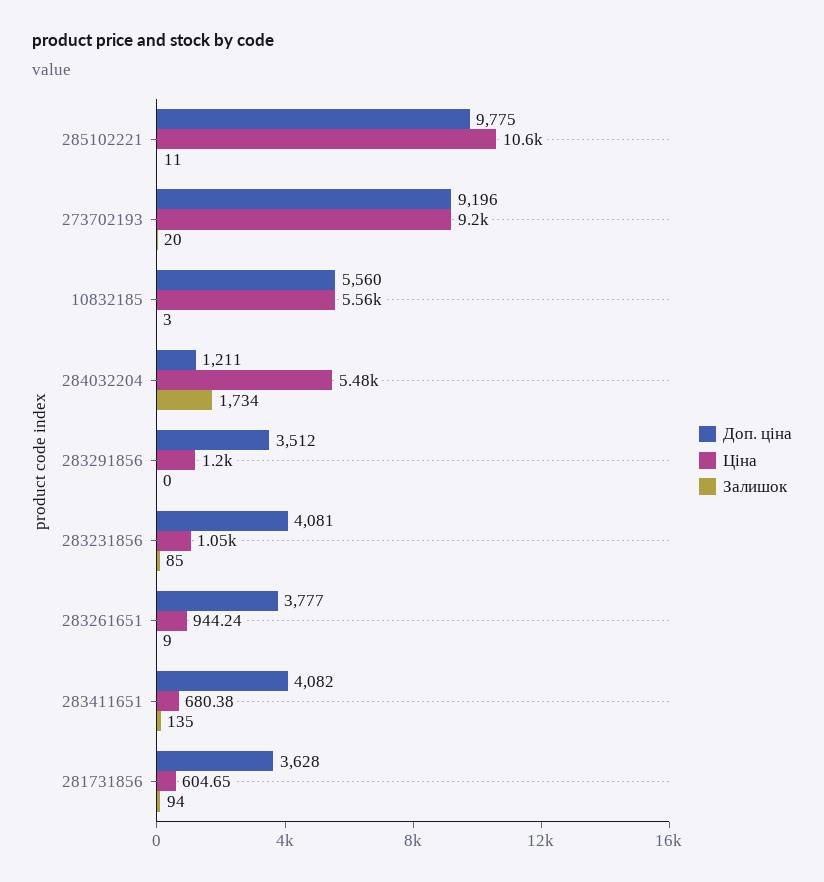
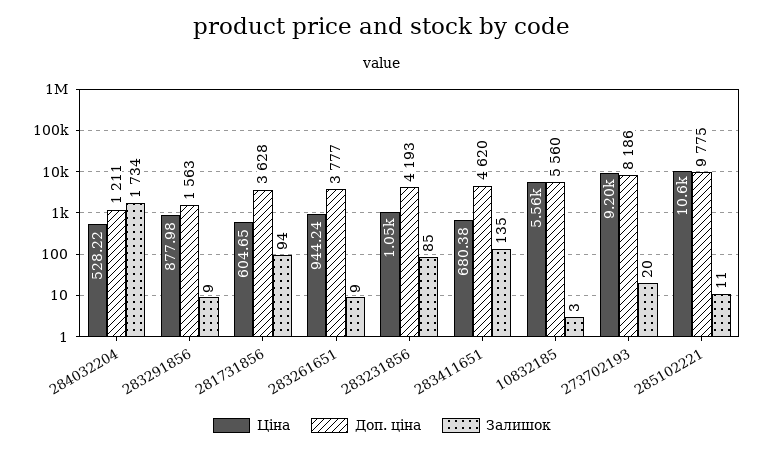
  {
    "Доп. ціна": {
      "285102221": 9775,
-     "273702193": 9196,
+     "273702193": 8186,
      "10832185": 5560,
      "284032204": 1211,
-     "283291856": 3512,
+     "283291856": 1563,
-     "283231856": 4081,
+     "283231856": 4193,
      "283261651": 3777,
-     "283411651": 4082,
+     "283411651": 4620,
      "281731856": 3628
    },
    "Ціна": {
      "285102221": 10600,
      "273702193": 9200,
      "10832185": 5560,
-     "284032204": 5480,
+     "284032204": 528.22,
-     "283291856": 1200,
+     "283291856": 877.98,
      "283231856": 1050,
      "283261651": 944.24,
      "283411651": 680.38,
      "281731856": 604.65
    },
    "Залишок": {
      "285102221": 11,
      "273702193": 20,
      "10832185": 3,
      "284032204": 1734,
-     "283291856": 0,
+     "283291856": 9,
      "283231856": 85,
      "283261651": 9,
      "283411651": 135,
      "281731856": 94
    }
  }

